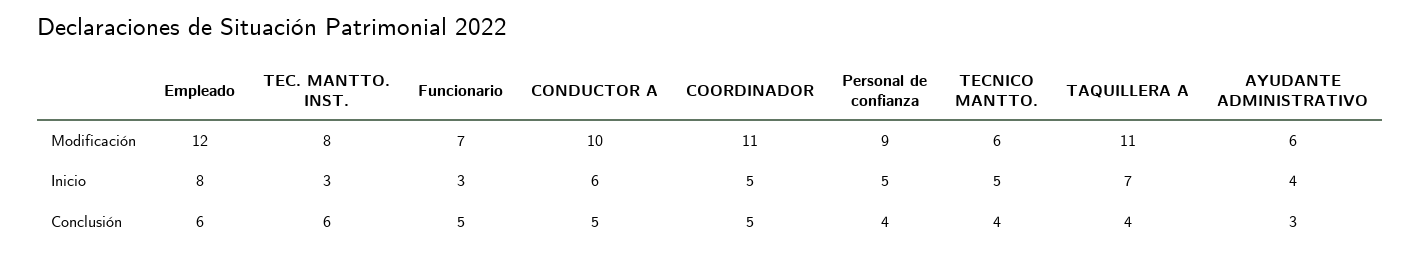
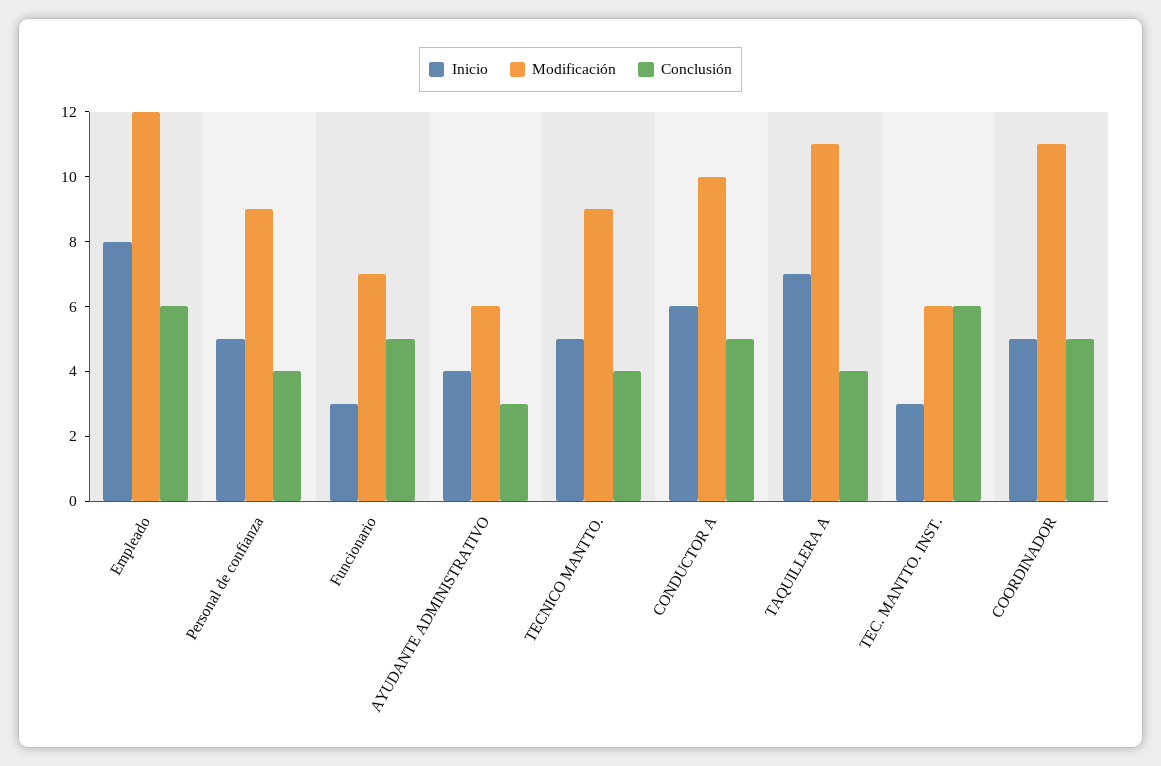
  {
    "Modificación": {
      "Empleado": 12,
-     "TEC. MANTTO. INST.": 8,
+     "TEC. MANTTO. INST.": 6,
      "Funcionario": 7,
      "CONDUCTOR A": 10,
      "COORDINADOR": 11,
      "Personal de confianza": 9,
-     "TECNICO MANTTO.": 6,
+     "TECNICO MANTTO.": 9,
      "TAQUILLERA A": 11,
      "AYUDANTE ADMINISTRATIVO": 6
    },
    "Inicio": {
      "Empleado": 8,
      "TEC. MANTTO. INST.": 3,
      "Funcionario": 3,
      "CONDUCTOR A": 6,
      "COORDINADOR": 5,
      "Personal de confianza": 5,
      "TECNICO MANTTO.": 5,
      "TAQUILLERA A": 7,
      "AYUDANTE ADMINISTRATIVO": 4
    },
    "Conclusión": {
      "Empleado": 6,
      "TEC. MANTTO. INST.": 6,
      "Funcionario": 5,
      "CONDUCTOR A": 5,
      "COORDINADOR": 5,
      "Personal de confianza": 4,
      "TECNICO MANTTO.": 4,
      "TAQUILLERA A": 4,
      "AYUDANTE ADMINISTRATIVO": 3
    }
  }

